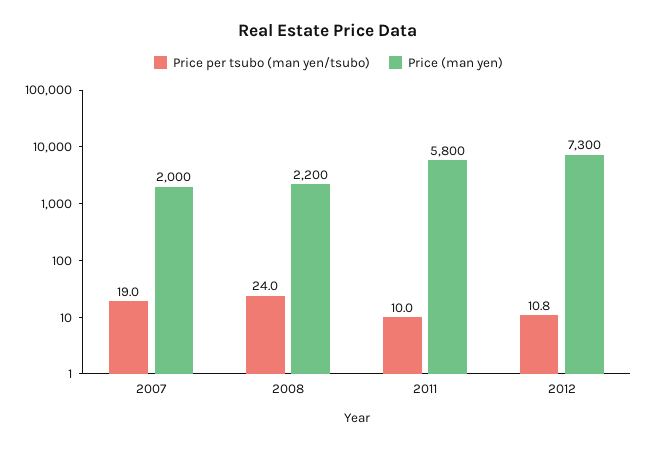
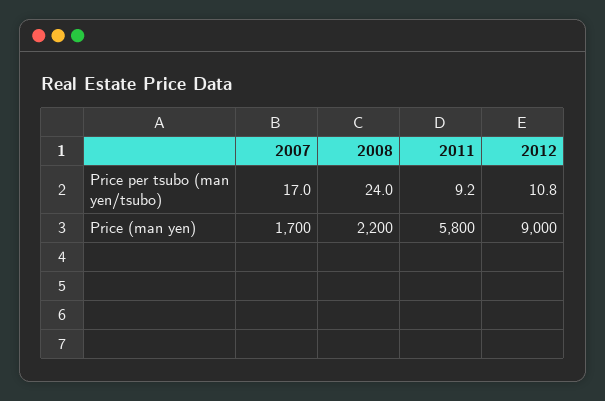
  {
    "Price per tsubo (man yen/tsubo)": {
-     "2007": 19,
+     "2007": 17,
      "2008": 24,
-     "2011": 10,
+     "2011": 9.2,
      "2012": 10.8
    },
    "Price (man yen)": {
-     "2007": 2000,
+     "2007": 1700,
      "2008": 2200,
      "2011": 5800,
-     "2012": 7300
+     "2012": 9000
    }
  }

